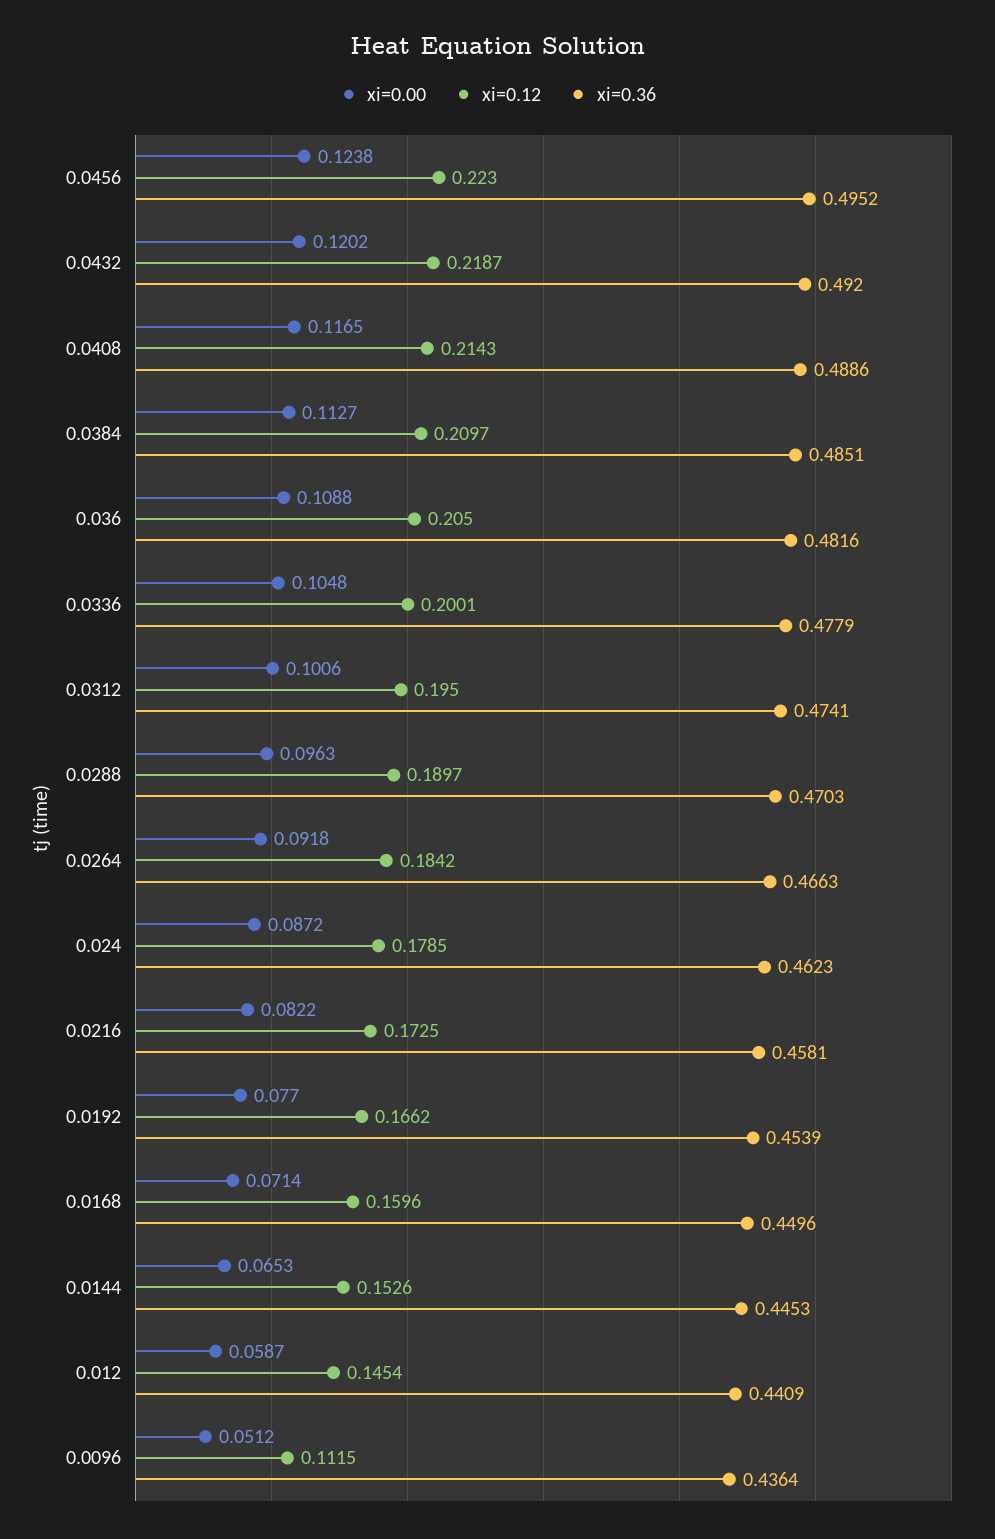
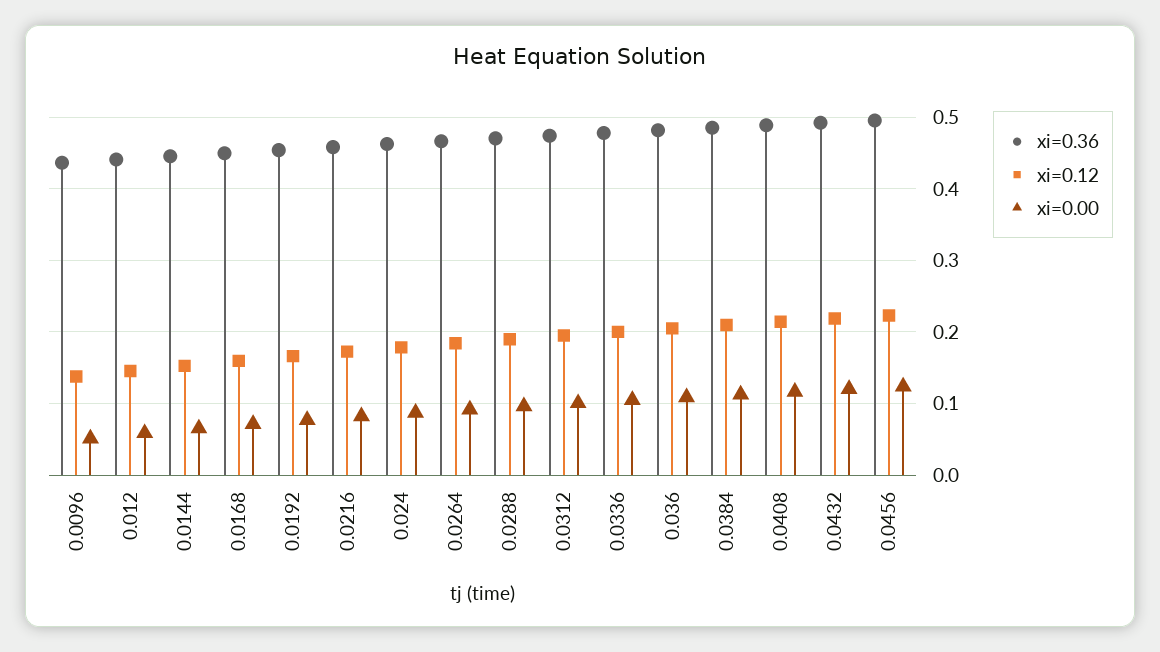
  {
    "xi=0.00": {
      "0.0456": 0.1238,
      "0.0432": 0.1202,
      "0.0408": 0.1165,
      "0.0384": 0.1127,
      "0.036": 0.1088,
      "0.0336": 0.1048,
      "0.0312": 0.1006,
      "0.0288": 0.0963,
      "0.0264": 0.0918,
      "0.024": 0.0872,
      "0.0216": 0.0822,
      "0.0192": 0.077,
      "0.0168": 0.0714,
      "0.0144": 0.0653,
      "0.012": 0.0587,
      "0.0096": 0.0512
    },
    "xi=0.12": {
      "0.0456": 0.223,
      "0.0432": 0.2187,
      "0.0408": 0.2143,
      "0.0384": 0.2097,
      "0.036": 0.205,
      "0.0336": 0.2001,
      "0.0312": 0.195,
      "0.0288": 0.1897,
      "0.0264": 0.1842,
      "0.024": 0.1785,
      "0.0216": 0.1725,
      "0.0192": 0.1662,
      "0.0168": 0.1596,
      "0.0144": 0.1526,
      "0.012": 0.1454,
-     "0.0096": 0.1115
+     "0.0096": 0.14
    },
    "xi=0.36": {
      "0.0456": 0.4952,
      "0.0432": 0.492,
      "0.0408": 0.4886,
      "0.0384": 0.4851,
      "0.036": 0.4816,
      "0.0336": 0.4779,
      "0.0312": 0.4741,
      "0.0288": 0.4703,
      "0.0264": 0.4663,
      "0.024": 0.4623,
      "0.0216": 0.4581,
      "0.0192": 0.4539,
      "0.0168": 0.4496,
      "0.0144": 0.4453,
      "0.012": 0.4409,
      "0.0096": 0.4364
    }
  }

